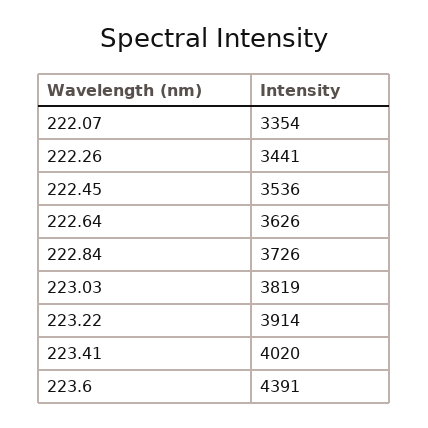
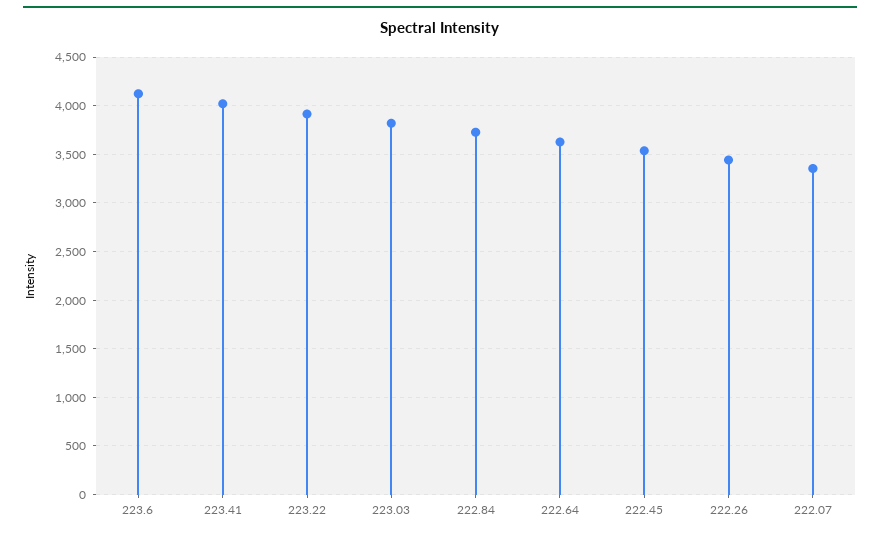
  {
    "222.07": 3354,
    "222.26": 3441,
    "222.45": 3536,
    "222.64": 3626,
    "222.84": 3726,
    "223.03": 3819,
    "223.22": 3914,
    "223.41": 4020,
-   "223.6": 4391
+   "223.6": 4100
  }

